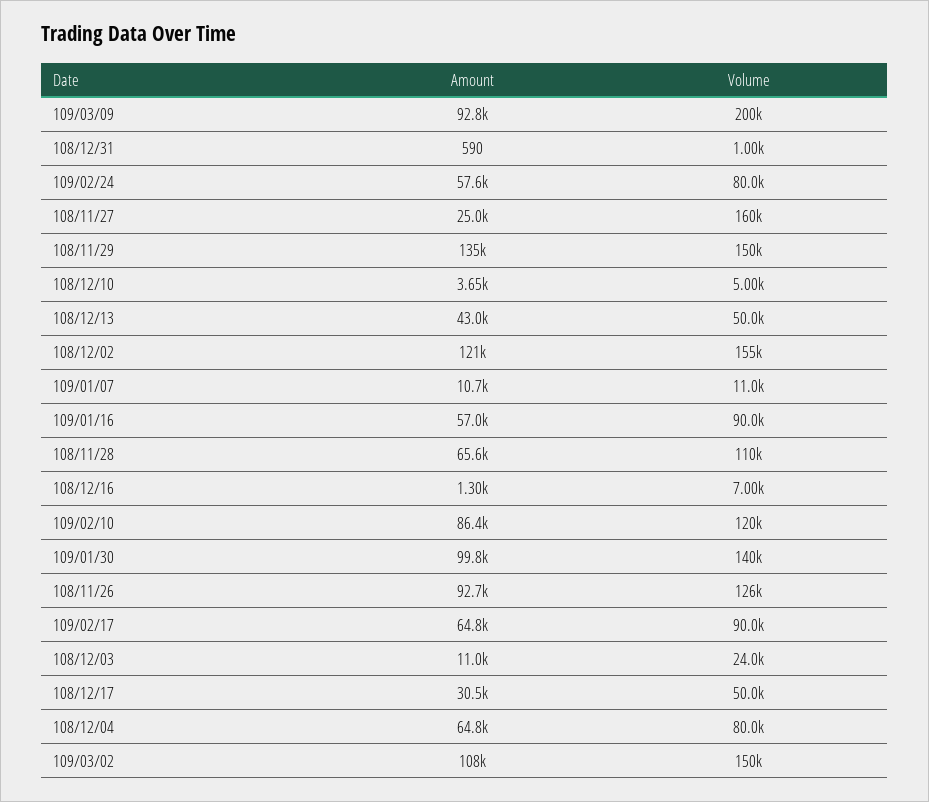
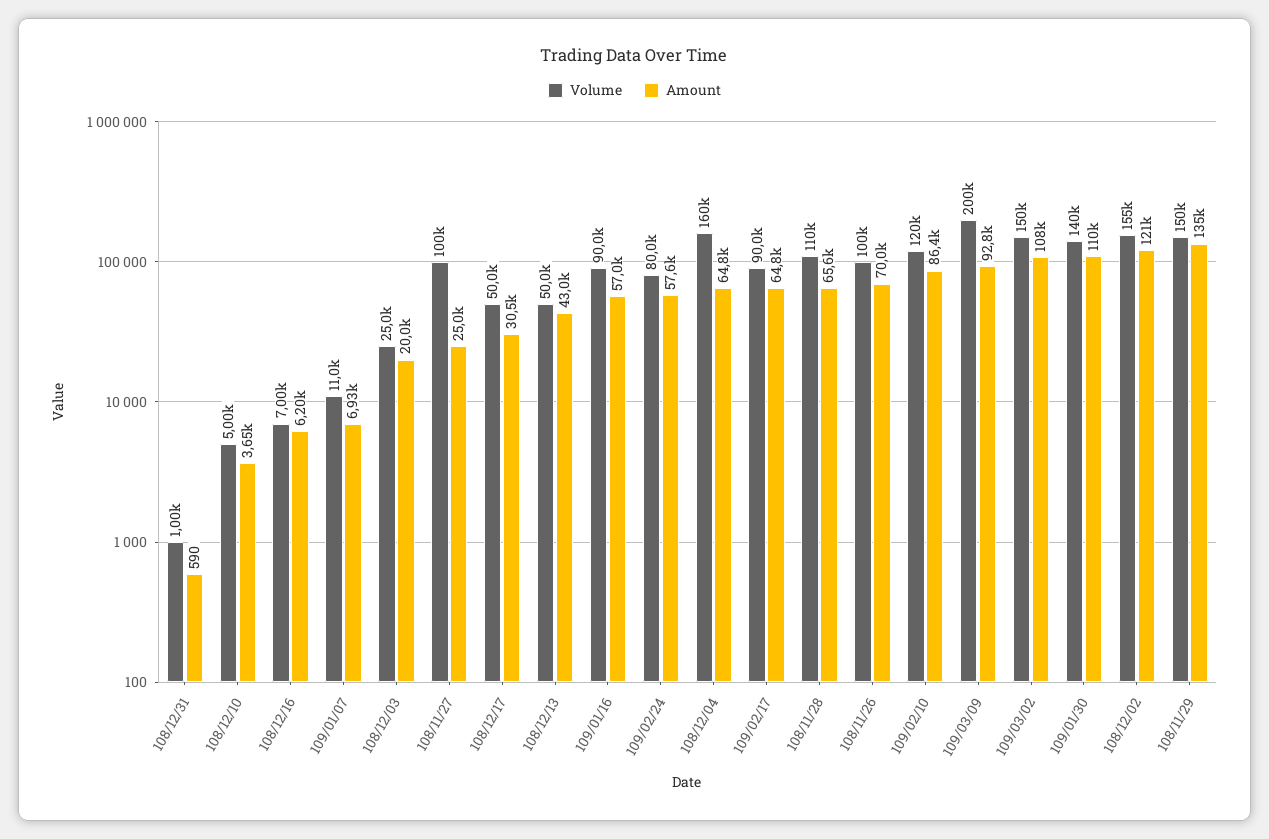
  {
    "Amount": {
      "109/03/09": 92800,
      "108/12/31": 590,
      "109/02/24": 57600,
      "108/11/27": 25000,
      "108/11/29": 135000,
      "108/12/10": 3650,
      "108/12/13": 43000,
      "108/12/02": 121000,
-     "109/01/07": 10700,
+     "109/01/07": 6930,
      "109/01/16": 57000,
      "108/11/28": 65600,
-     "108/12/16": 1300,
+     "108/12/16": 6200,
      "109/02/10": 86400,
-     "109/01/30": 99800,
+     "109/01/30": 110000,
-     "108/11/26": 92700,
+     "108/11/26": 70000,
      "109/02/17": 64800,
-     "108/12/03": 11000,
+     "108/12/03": 20000,
      "108/12/17": 30500,
      "108/12/04": 64800,
      "109/03/02": 108000
    },
    "Volume": {
      "109/03/09": 200000,
      "108/12/31": 1000,
      "109/02/24": 80000,
-     "108/11/27": 160000,
+     "108/11/27": 100000,
      "108/11/29": 150000,
      "108/12/10": 5000,
      "108/12/13": 50000,
      "108/12/02": 155000,
      "109/01/07": 11000,
      "109/01/16": 90000,
      "108/11/28": 110000,
      "108/12/16": 7000,
      "109/02/10": 120000,
      "109/01/30": 140000,
-     "108/11/26": 126000,
+     "108/11/26": 100000,
      "109/02/17": 90000,
-     "108/12/03": 24000,
+     "108/12/03": 25000,
      "108/12/17": 50000,
-     "108/12/04": 80000,
+     "108/12/04": 160000,
      "109/03/02": 150000
    }
  }

